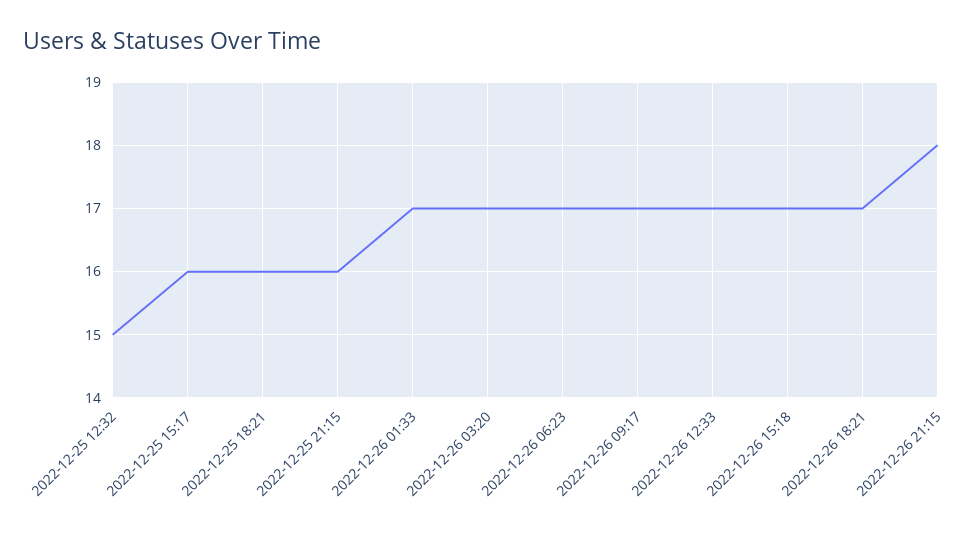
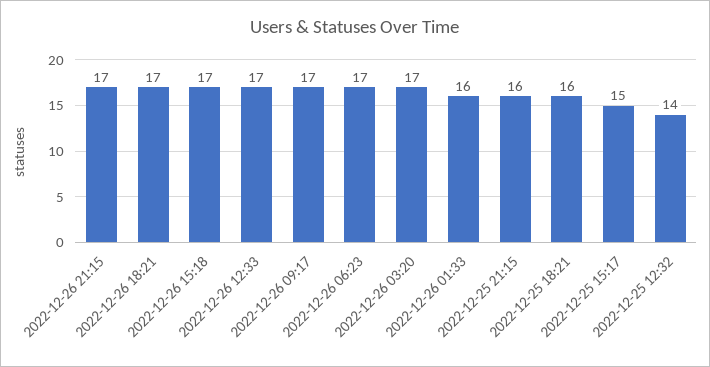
  {
-   "2022-12-25 12:32": 15,
+   "2022-12-25 12:32": 14,
-   "2022-12-25 15:17": 16,
+   "2022-12-25 15:17": 15,
    "2022-12-25 18:21": 16,
    "2022-12-25 21:15": 16,
-   "2022-12-26 01:33": 17,
+   "2022-12-26 01:33": 16,
    "2022-12-26 03:20": 17,
    "2022-12-26 06:23": 17,
    "2022-12-26 09:17": 17,
    "2022-12-26 12:33": 17,
    "2022-12-26 15:18": 17,
    "2022-12-26 18:21": 17,
-   "2022-12-26 21:15": 18
+   "2022-12-26 21:15": 17
  }

